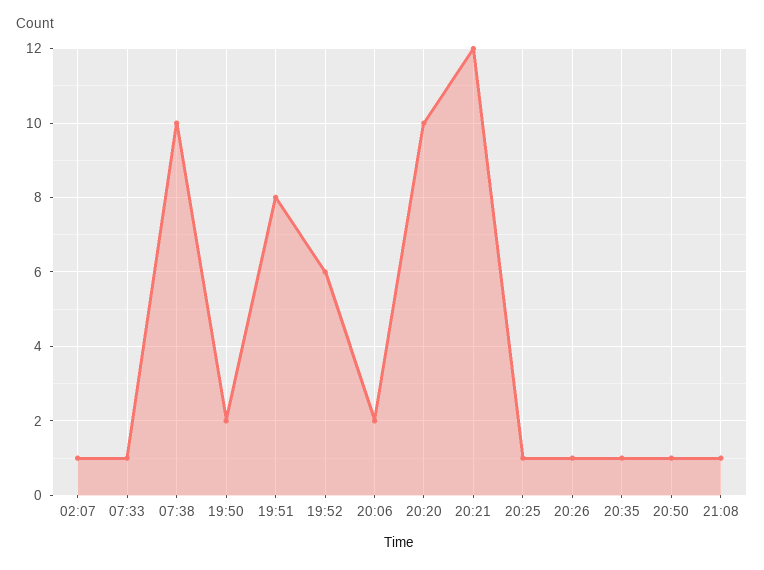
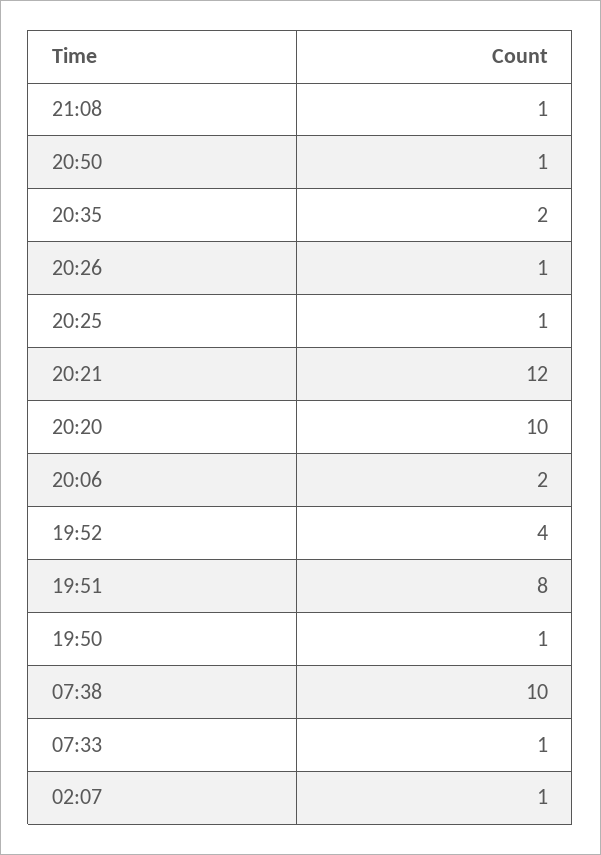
  {
    "02:07": 1,
    "07:33": 1,
    "07:38": 10,
-   "19:50": 2,
+   "19:50": 1,
    "19:51": 8,
-   "19:52": 6,
+   "19:52": 4,
    "20:06": 2,
    "20:20": 10,
    "20:21": 12,
    "20:25": 1,
    "20:26": 1,
-   "20:35": 1,
+   "20:35": 2,
    "20:50": 1,
    "21:08": 1
  }

